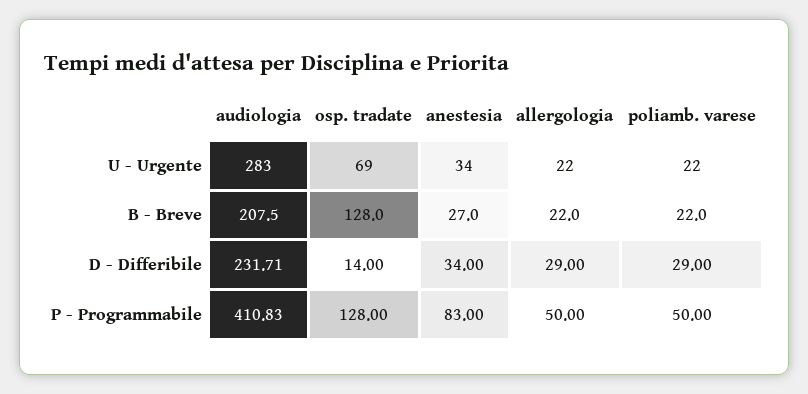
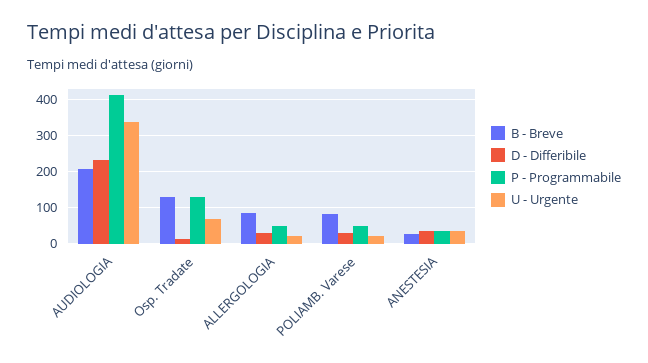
  {
    "U - Urgente": {
-     "audiologia": 283,
+     "audiologia": 340,
      "osp. tradate": 69,
      "anestesia": 34,
      "allergologia": 22,
      "poliamb. varese": 22
    },
    "B - Breve": {
      "audiologia": 207.5,
      "osp. tradate": 128,
      "anestesia": 27,
-     "allergologia": 22,
+     "allergologia": 80,
-     "poliamb. varese": 22
+     "poliamb. varese": 80
    },
    "D - Differibile": {
      "audiologia": 231.71,
      "osp. tradate": 14,
      "anestesia": 34,
      "allergologia": 29,
      "poliamb. varese": 29
    },
    "P - Programmabile": {
      "audiologia": 410.83,
      "osp. tradate": 128,
-     "anestesia": 83,
+     "anestesia": 40,
      "allergologia": 50,
      "poliamb. varese": 50
    }
  }

